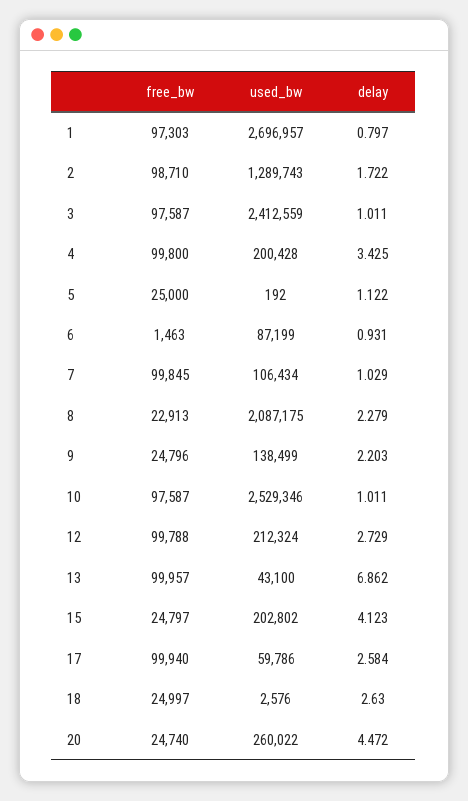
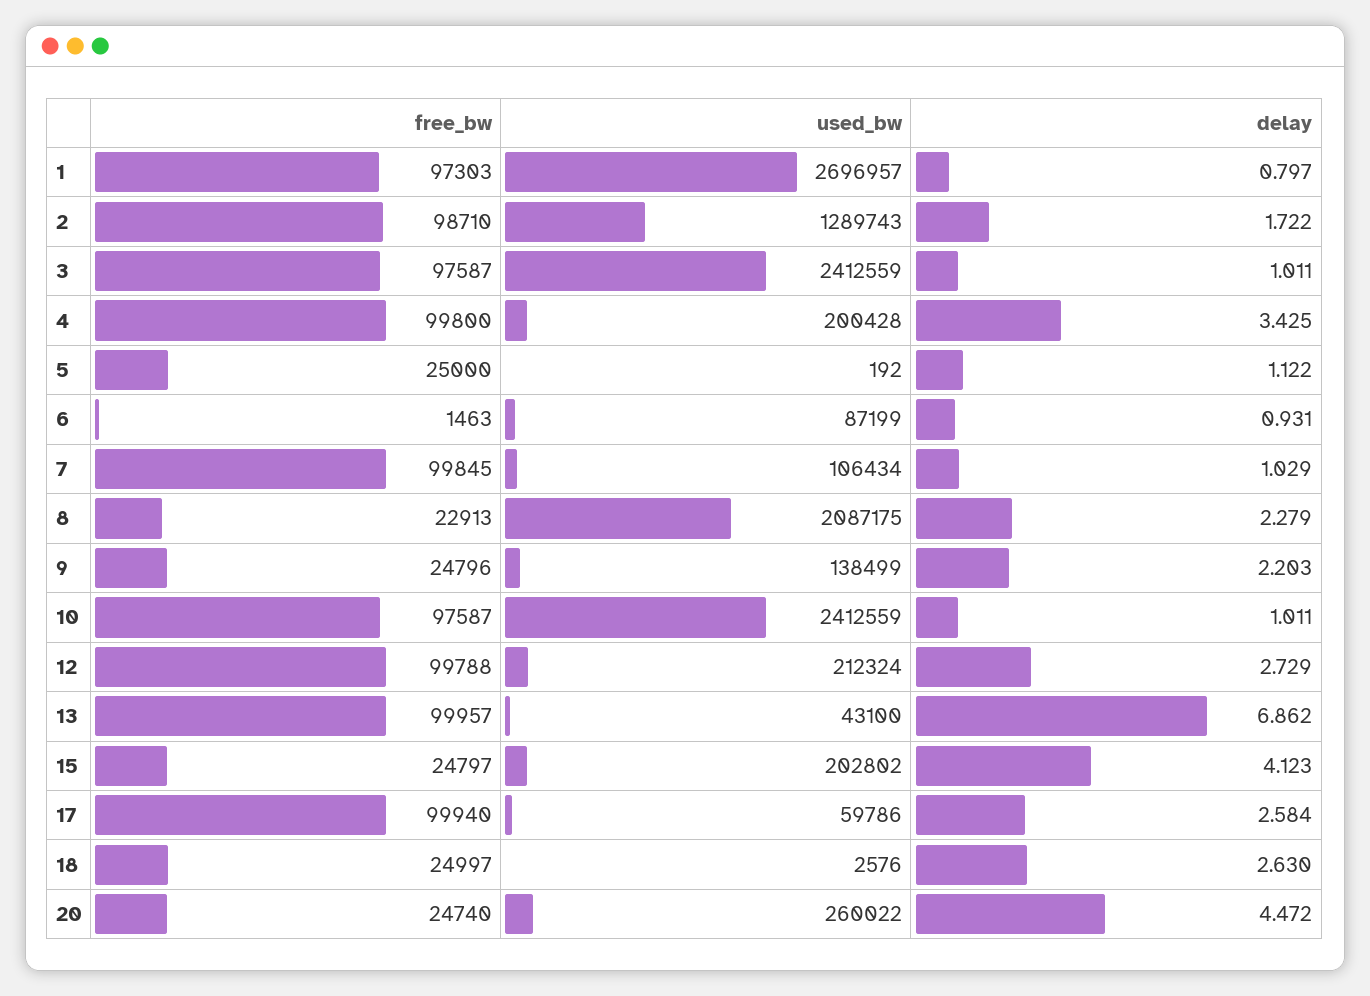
  {
    "free_bw": {
      "1": 97303,
      "2": 98710,
      "3": 97587,
      "4": 99800,
      "5": 25000,
      "6": 1463,
      "7": 99845,
      "8": 22913,
      "9": 24796,
      "10": 97587,
      "12": 99788,
      "13": 99957,
      "15": 24797,
      "17": 99940,
      "18": 24997,
      "20": 24740
    },
    "used_bw": {
      "1": 2696957,
      "2": 1289743,
      "3": 2412559,
      "4": 200428,
      "5": 192,
      "6": 87199,
      "7": 106434,
      "8": 2087175,
      "9": 138499,
-     "10": 2529346,
+     "10": 2412559,
      "12": 212324,
      "13": 43100,
      "15": 202802,
      "17": 59786,
      "18": 2576,
      "20": 260022
    },
    "delay": {
      "1": 0.797,
      "2": 1.722,
      "3": 1.011,
      "4": 3.425,
      "5": 1.122,
      "6": 0.931,
      "7": 1.029,
      "8": 2.279,
      "9": 2.203,
      "10": 1.011,
      "12": 2.729,
      "13": 6.862,
      "15": 4.123,
      "17": 2.584,
      "18": 2.63,
      "20": 4.472
    }
  }

